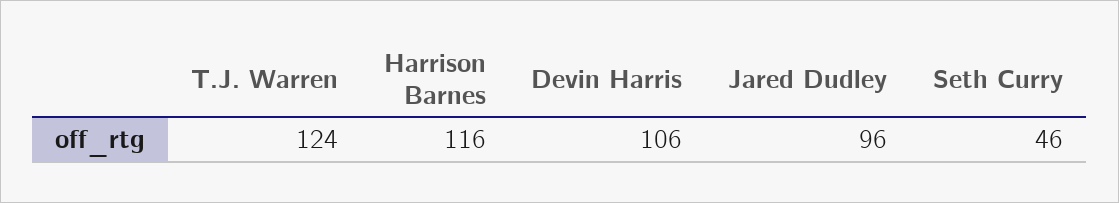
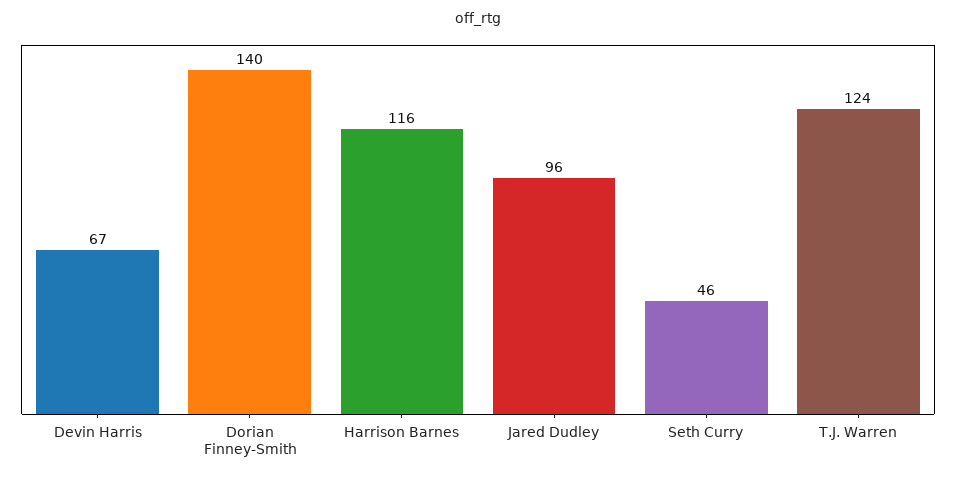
  {
    "T.J. Warren": 124,
    "Harrison Barnes": 116,
-   "Devin Harris": 106,
+   "Devin Harris": 67,
    "Jared Dudley": 96,
-   "Seth Curry": 46
+   "Seth Curry": 46,
+   "Dorian Finney-Smith": 140
  }

